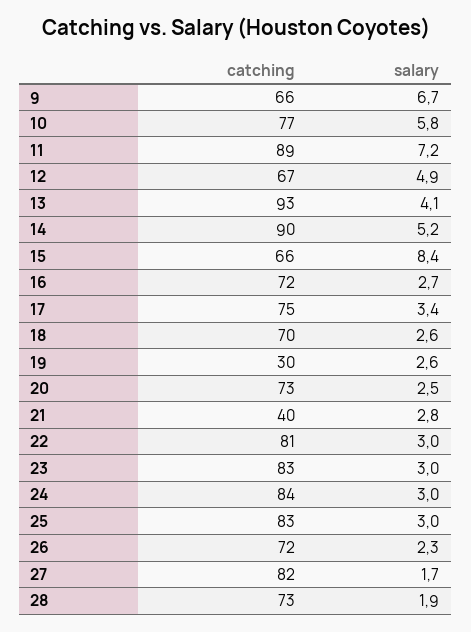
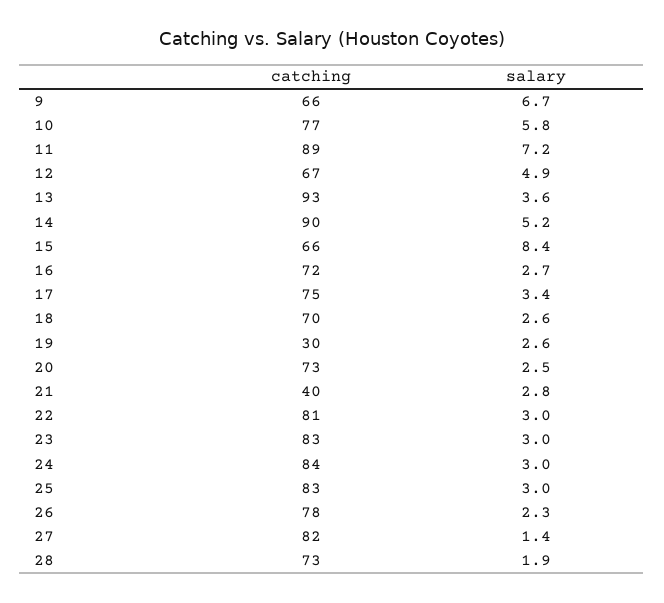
  {
    "catching": {
      "9": 66,
      "10": 77,
      "11": 89,
      "12": 67,
      "13": 93,
      "14": 90,
      "15": 66,
      "16": 72,
      "17": 75,
      "18": 70,
      "19": 30,
      "20": 73,
      "21": 40,
      "22": 81,
      "23": 83,
      "24": 84,
      "25": 83,
-     "26": 72,
+     "26": 78,
      "27": 82,
      "28": 73
    },
    "salary": {
      "9": 6.7,
      "10": 5.8,
      "11": 7.2,
      "12": 4.9,
-     "13": 4.1,
+     "13": 3.6,
      "14": 5.2,
      "15": 8.4,
      "16": 2.7,
      "17": 3.4,
      "18": 2.6,
      "19": 2.6,
      "20": 2.5,
      "21": 2.8,
      "22": 3,
      "23": 3,
      "24": 3,
      "25": 3,
      "26": 2.3,
-     "27": 1.7,
+     "27": 1.4,
      "28": 1.9
    }
  }

